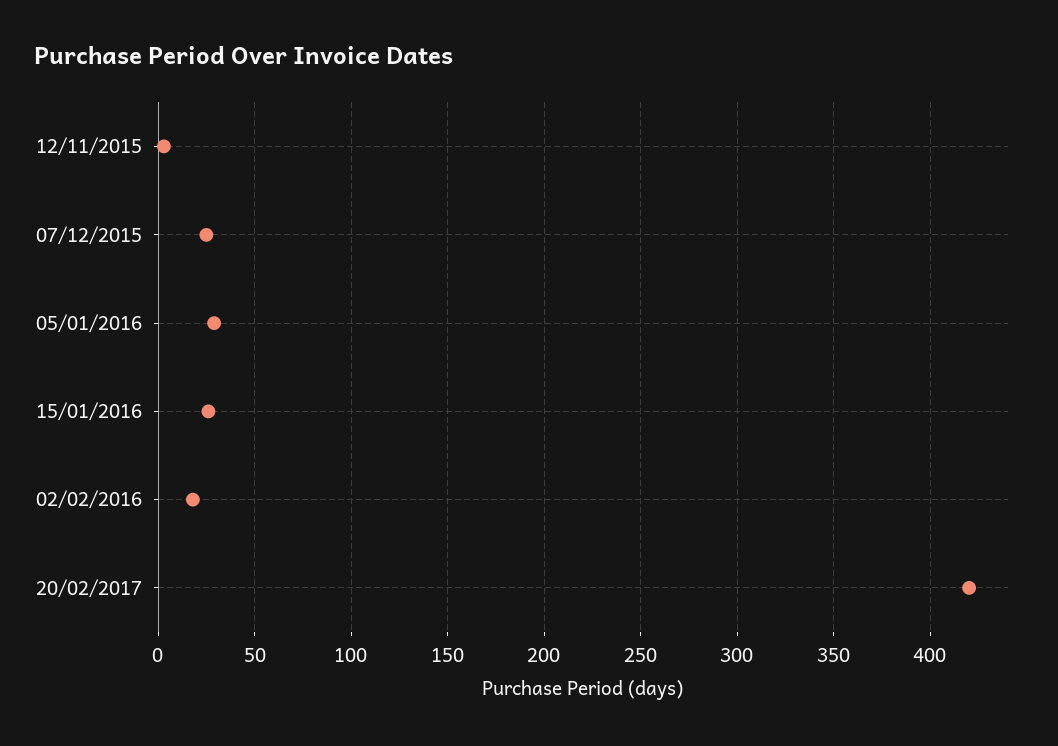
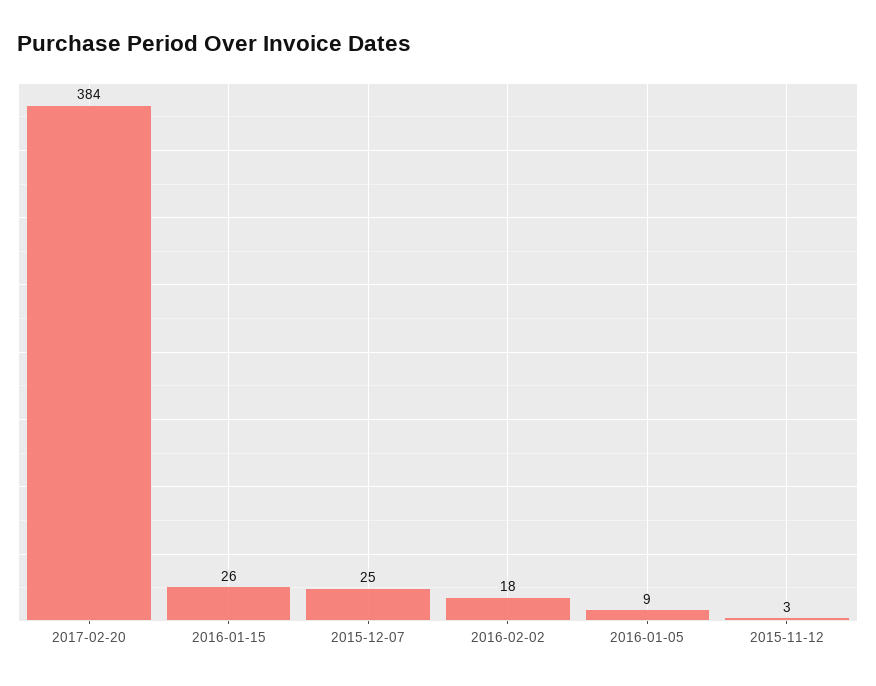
  {
    "12/11/2015": 3,
    "07/12/2015": 25,
-   "05/01/2016": 30,
+   "05/01/2016": 9,
    "15/01/2016": 26,
    "02/02/2016": 18,
-   "20/02/2017": 420
+   "20/02/2017": 384
  }

